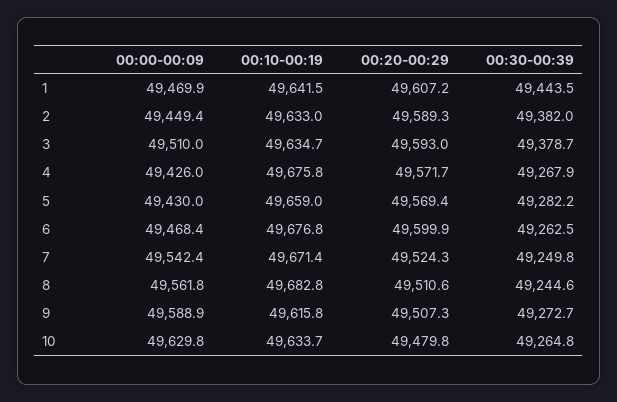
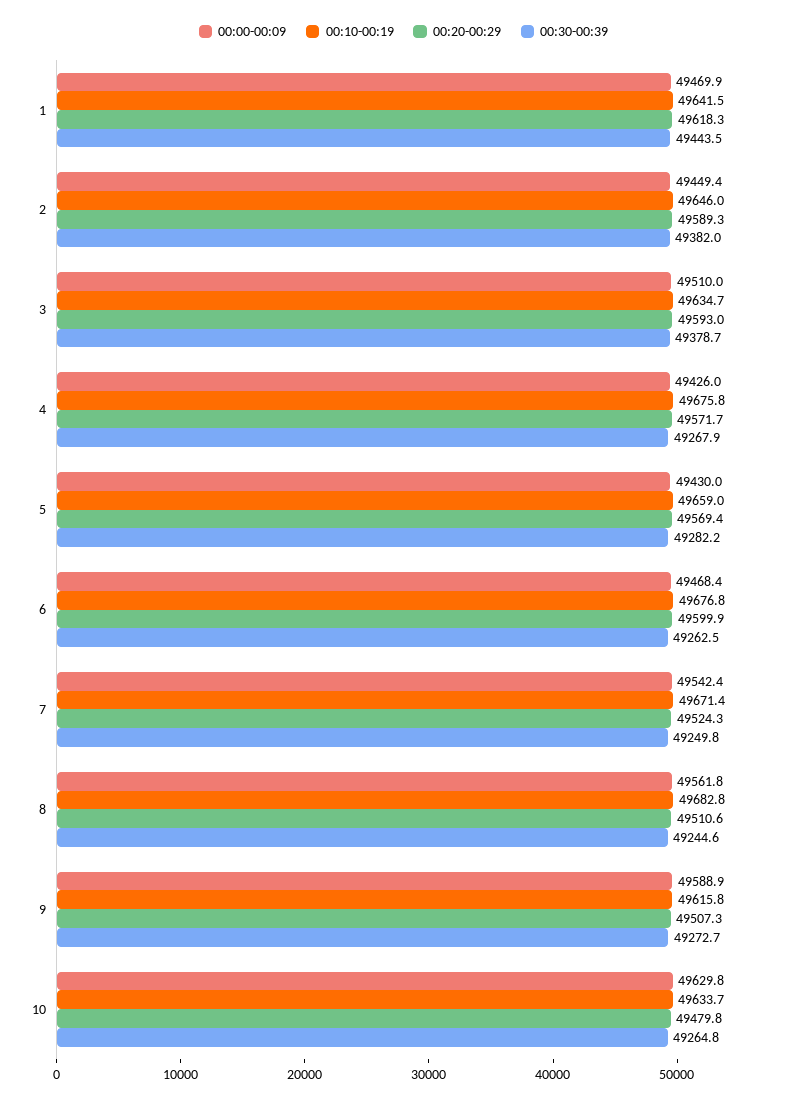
  {
    "00:00-00:09": {
      "1": 49469.9,
      "2": 49449.4,
      "3": 49510,
      "4": 49426,
      "5": 49430,
      "6": 49468.4,
      "7": 49542.4,
      "8": 49561.8,
      "9": 49588.9,
      "10": 49629.8
    },
    "00:10-00:19": {
      "1": 49641.5,
-     "2": 49633,
+     "2": 49646,
      "3": 49634.7,
      "4": 49675.8,
      "5": 49659,
      "6": 49676.8,
      "7": 49671.4,
      "8": 49682.8,
      "9": 49615.8,
      "10": 49633.7
    },
    "00:20-00:29": {
-     "1": 49607.2,
+     "1": 49618.3,
      "2": 49589.3,
      "3": 49593,
      "4": 49571.7,
      "5": 49569.4,
      "6": 49599.9,
      "7": 49524.3,
      "8": 49510.6,
      "9": 49507.3,
      "10": 49479.8
    },
    "00:30-00:39": {
      "1": 49443.5,
      "2": 49382,
      "3": 49378.7,
      "4": 49267.9,
      "5": 49282.2,
      "6": 49262.5,
      "7": 49249.8,
      "8": 49244.6,
      "9": 49272.7,
      "10": 49264.8
    }
  }

